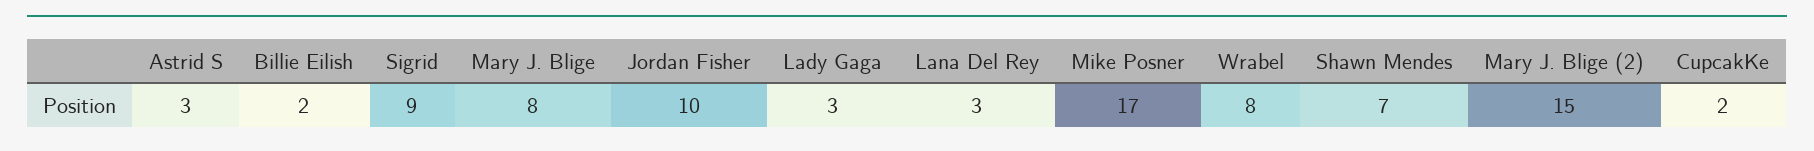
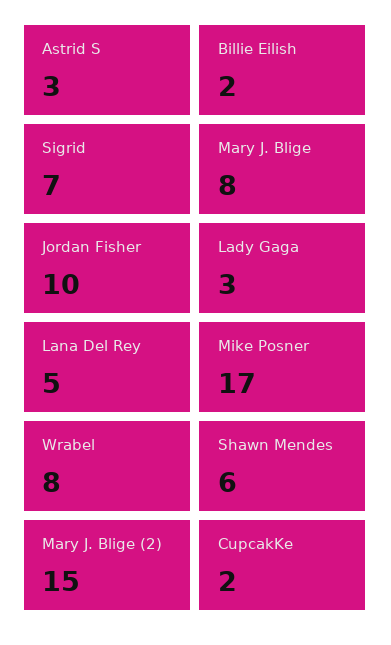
  {
    "Astrid S": 3,
    "Billie Eilish": 2,
-   "Sigrid": 9,
+   "Sigrid": 7,
    "Mary J. Blige": 8,
    "Jordan Fisher": 10,
    "Lady Gaga": 3,
-   "Lana Del Rey": 3,
+   "Lana Del Rey": 5,
    "Mike Posner": 17,
    "Wrabel": 8,
-   "Shawn Mendes": 7,
+   "Shawn Mendes": 6,
    "Mary J. Blige (2)": 15,
    "CupcakKe": 2
  }

